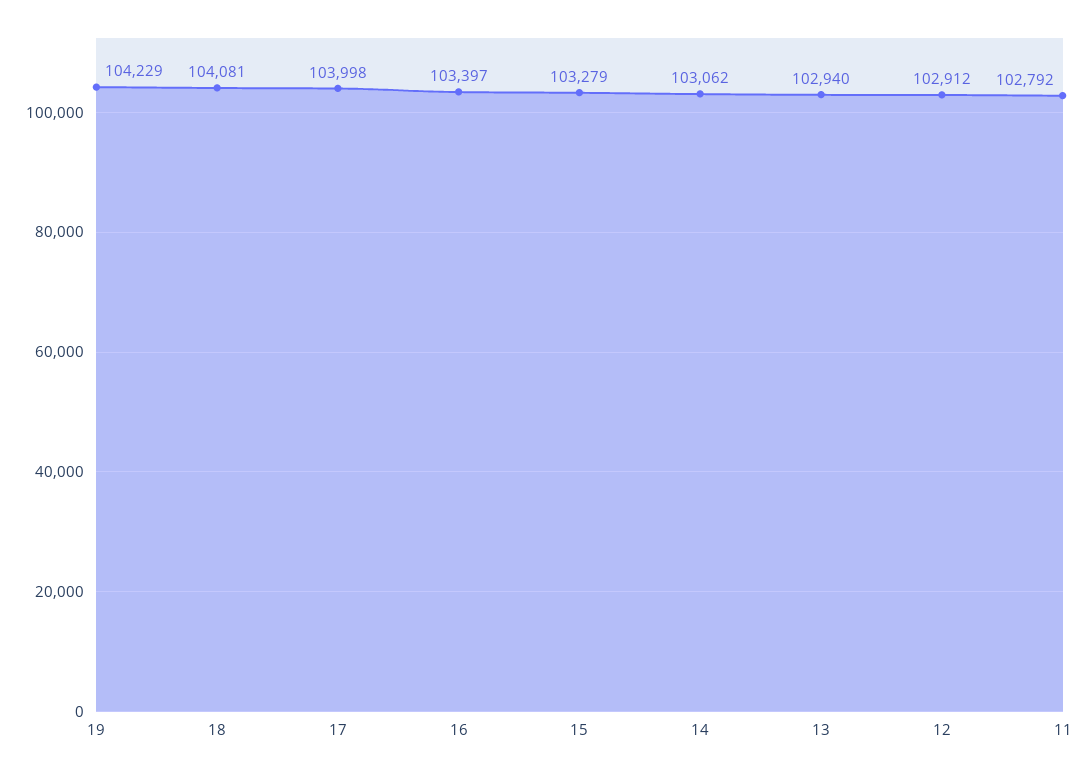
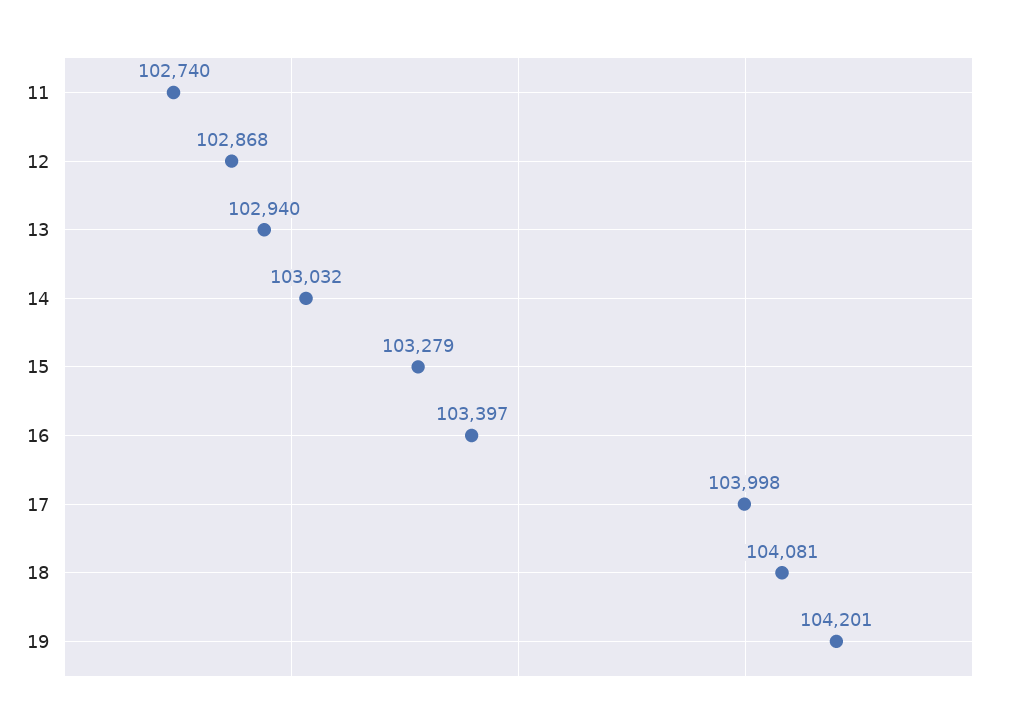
  {
-   "19": 104229,
+   "19": 104201,
    "18": 104081,
    "17": 103998,
    "16": 103397,
    "15": 103279,
-   "14": 103062,
+   "14": 103032,
    "13": 102940,
-   "12": 102912,
+   "12": 102868,
-   "11": 102792
+   "11": 102740
  }

